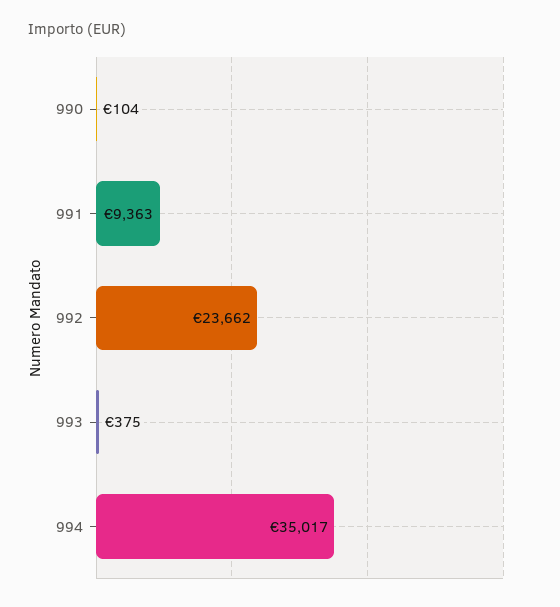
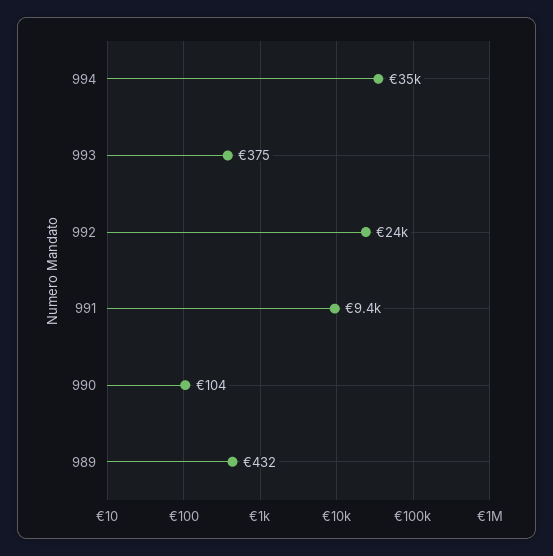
  {
    "990": 104,
    "991": 9363,
    "992": 23662,
    "993": 375,
-   "994": 35017
+   "994": 35017,
+   "989": 432
  }

